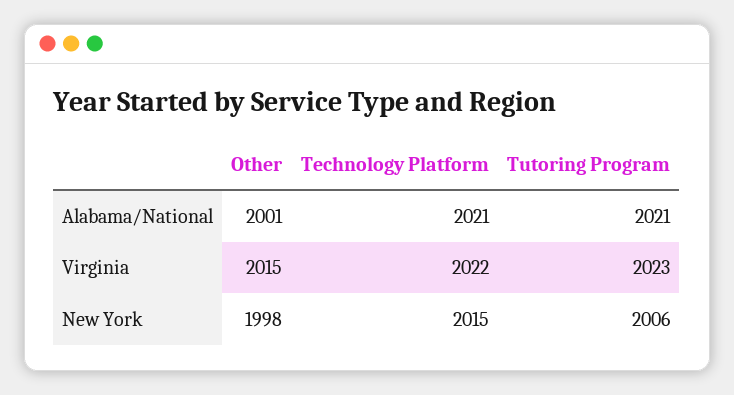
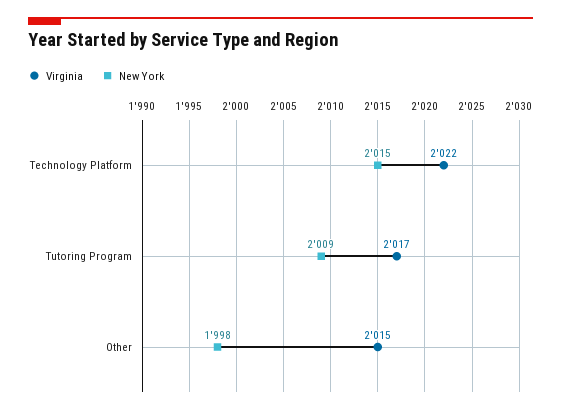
  {
-   "Alabama/National": {
-     "Other": 2001,
-     "Technology Platform": 2021,
-     "Tutoring Program": 2021
-   },
    "Virginia": {
      "Other": 2015,
      "Technology Platform": 2022,
-     "Tutoring Program": 2023
+     "Tutoring Program": 2017
    },
    "New York": {
      "Other": 1998,
      "Technology Platform": 2015,
-     "Tutoring Program": 2006
+     "Tutoring Program": 2009
    }
  }

